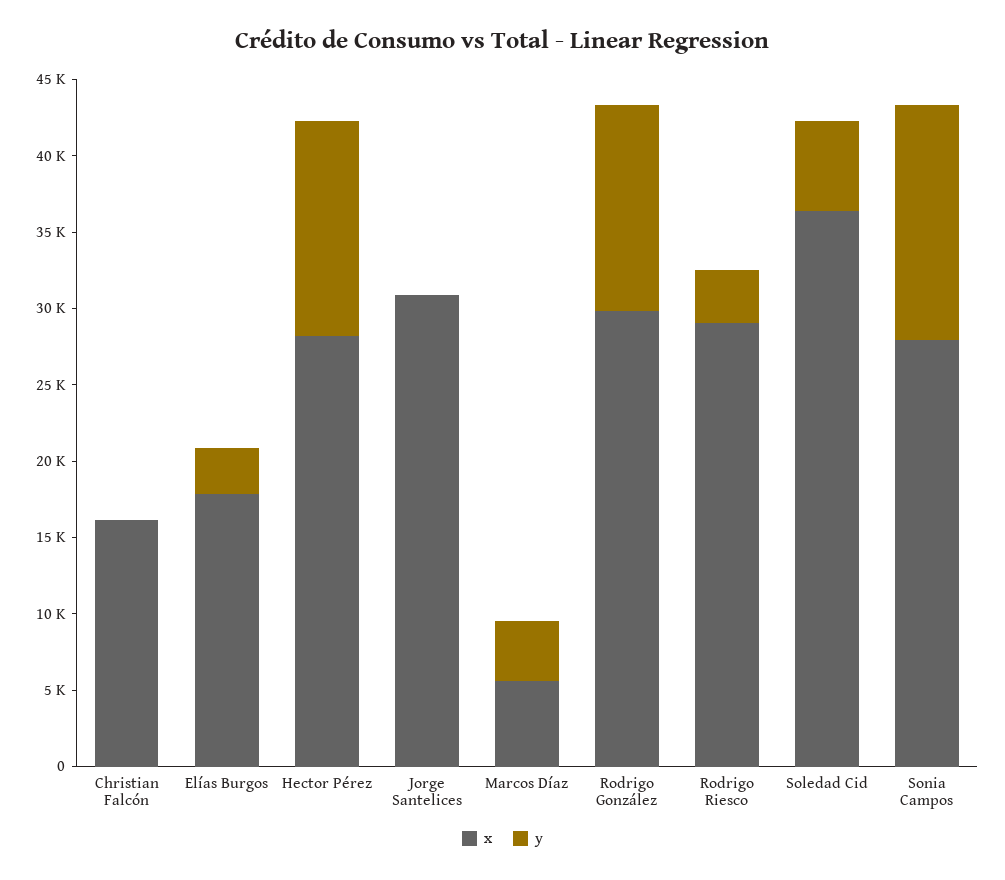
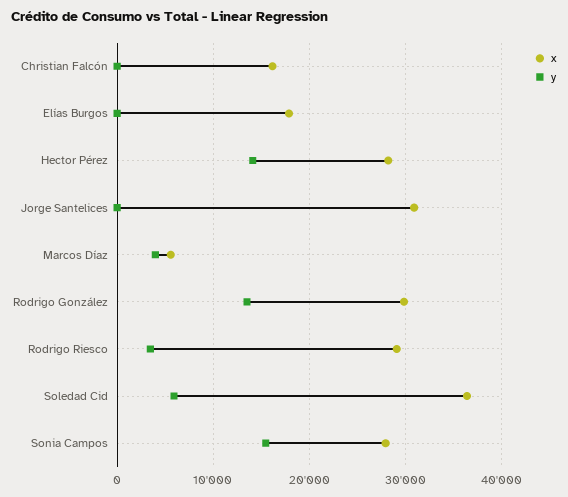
  {
    "x": {
      "Christian Falcón": 16000,
      "Elías Burgos": 18000,
      "Hector Pérez": 28000,
      "Jorge Santelices": 31000,
      "Marcos Díaz": 6000,
      "Rodrigo González": 30000,
      "Rodrigo Riesco": 29000,
      "Soledad Cid": 36000,
      "Sonia Campos": 28000
    },
    "y": {
      "Christian Falcón": 0,
-     "Elías Burgos": 3000,
+     "Elías Burgos": 0,
      "Hector Pérez": 14000,
      "Jorge Santelices": 0,
      "Marcos Díaz": 4000,
      "Rodrigo González": 14000,
      "Rodrigo Riesco": 3000,
      "Soledad Cid": 6000,
      "Sonia Campos": 15000
    }
  }

